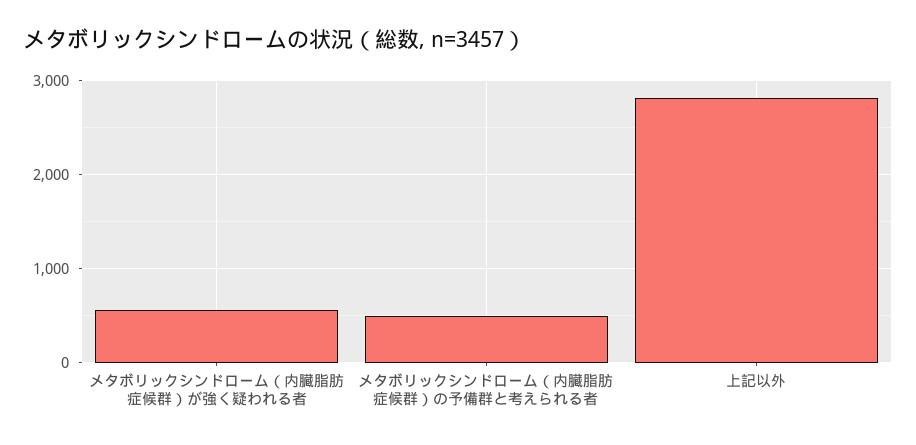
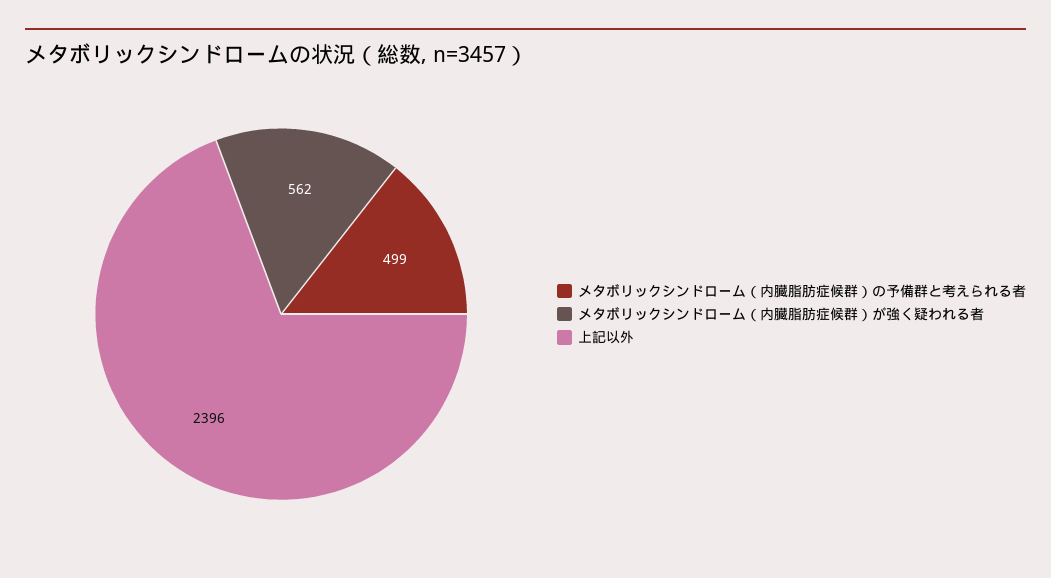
  {
    "メタボリックシンドローム（内臓脂肪症候群）が強く疑われる者": 562,
    "メタボリックシンドローム（内臓脂肪症候群）の予備群と考えられる者": 499,
-   "上記以外": 2800
+   "上記以外": 2396
  }

